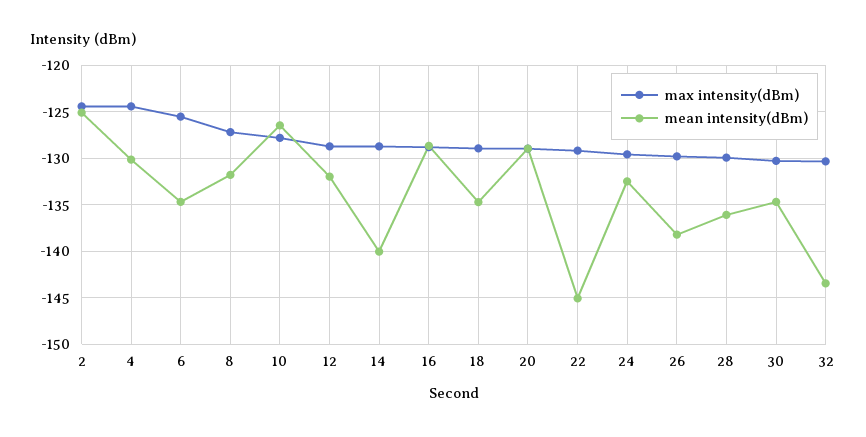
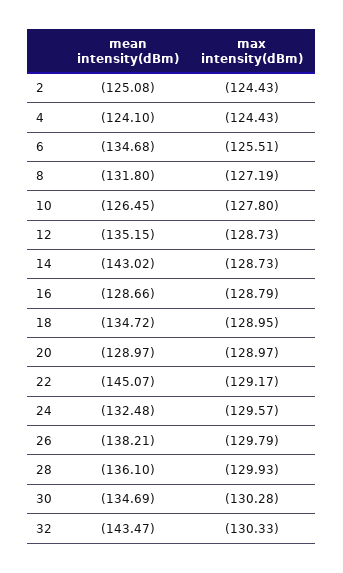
  {
    "max intensity(dBm)": {
      "2": -124.43,
      "4": -124.43,
      "6": -125.51,
      "8": -127.19,
      "10": -127.8,
      "12": -128.73,
      "14": -128.73,
      "16": -128.79,
      "18": -128.95,
      "20": -128.97,
      "22": -129.17,
      "24": -129.57,
      "26": -129.79,
      "28": -129.93,
      "30": -130.28,
      "32": -130.33
    },
    "mean intensity(dBm)": {
      "2": -125.08,
-     "4": -130,
+     "4": -124.1,
      "6": -134.68,
      "8": -131.8,
      "10": -126.45,
-     "12": -132,
+     "12": -135.15,
-     "14": -140,
+     "14": -143.02,
      "16": -128.66,
      "18": -134.72,
      "20": -128.97,
      "22": -145.07,
      "24": -132.48,
      "26": -138.21,
      "28": -136.1,
      "30": -134.69,
      "32": -143.47
    }
  }

